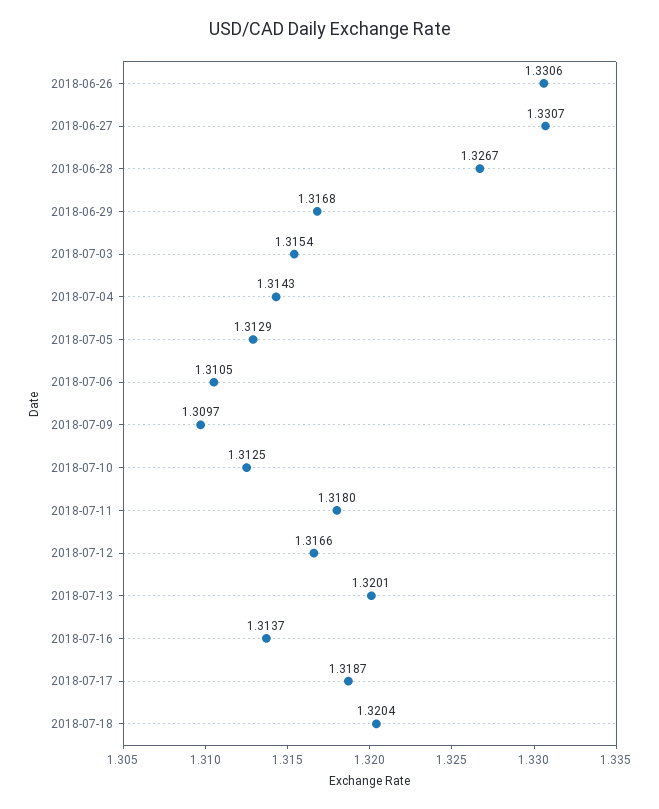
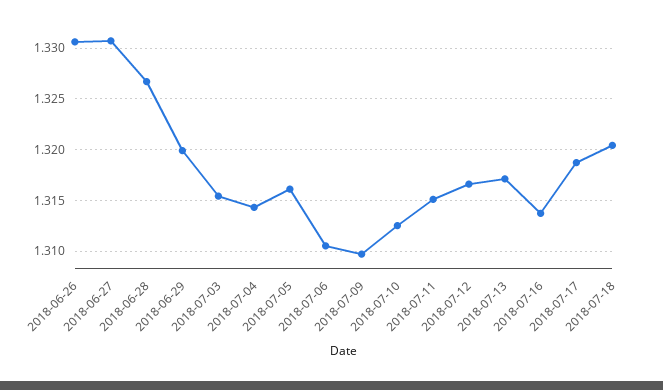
  {
    "2018-06-26": 1.3306,
    "2018-06-27": 1.3307,
    "2018-06-28": 1.3267,
-   "2018-06-29": 1.3168,
+   "2018-06-29": 1.32,
    "2018-07-03": 1.3154,
    "2018-07-04": 1.3143,
-   "2018-07-05": 1.3129,
+   "2018-07-05": 1.316,
    "2018-07-06": 1.3105,
    "2018-07-09": 1.3097,
    "2018-07-10": 1.3125,
-   "2018-07-11": 1.318,
+   "2018-07-11": 1.315,
    "2018-07-12": 1.3166,
-   "2018-07-13": 1.3201,
+   "2018-07-13": 1.317,
    "2018-07-16": 1.3137,
    "2018-07-17": 1.3187,
    "2018-07-18": 1.3204
  }

